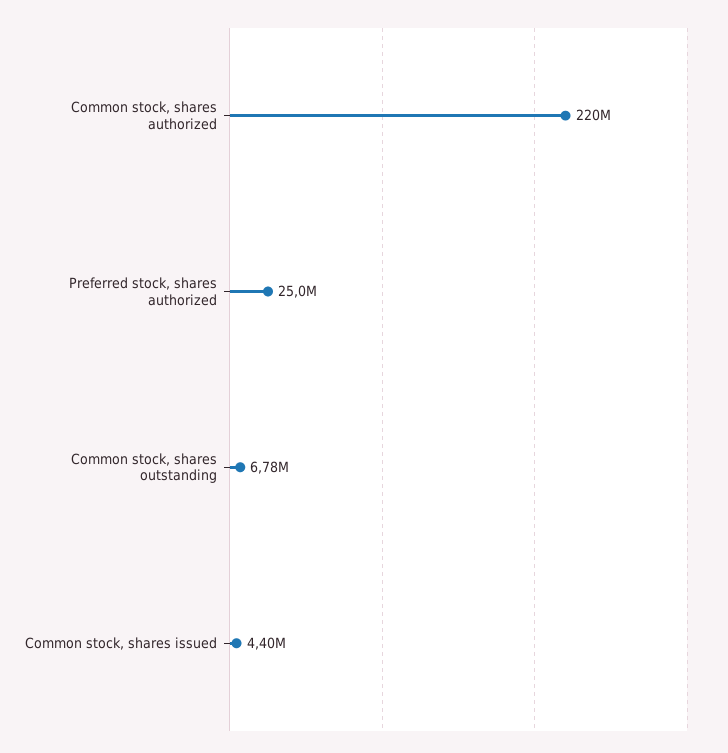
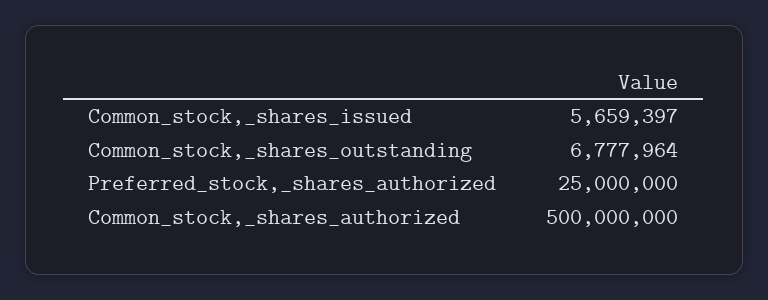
  {
-   "Common stock, shares authorized": 220000000,
+   "Common stock, shares authorized": 500000000,
    "Preferred stock, shares authorized": 25000000,
    "Common stock, shares outstanding": 6777964,
-   "Common stock, shares issued": 4400000
+   "Common stock, shares issued": 5659397
  }

